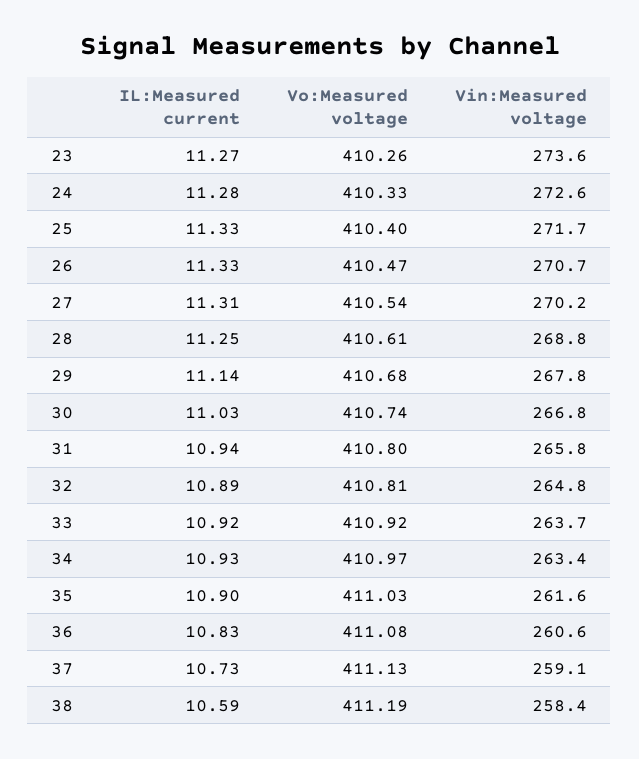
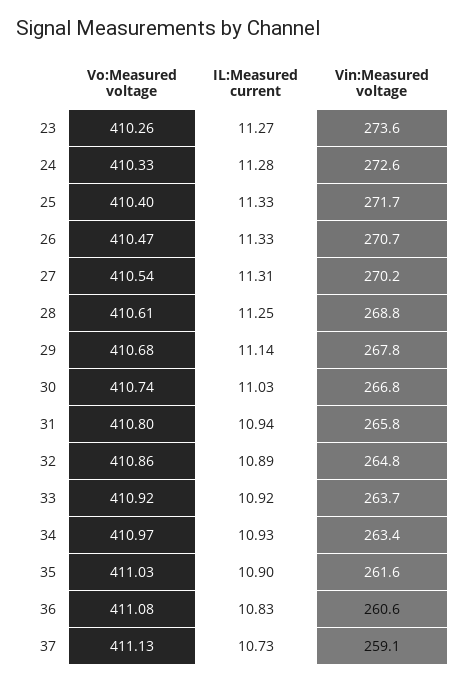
  {
    "IL:Measured current": {
      "23": 11.27,
      "24": 11.28,
      "25": 11.33,
      "26": 11.33,
      "27": 11.31,
      "28": 11.25,
      "29": 11.14,
      "30": 11.03,
      "31": 10.94,
      "32": 10.89,
      "33": 10.92,
      "34": 10.93,
      "35": 10.9,
      "36": 10.83,
-     "37": 10.73,
+     "37": 10.73
-     "38": 10.59
    },
    "Vo:Measured voltage": {
      "23": 410.26,
      "24": 410.33,
      "25": 410.4,
      "26": 410.47,
      "27": 410.54,
      "28": 410.61,
      "29": 410.68,
      "30": 410.74,
      "31": 410.8,
-     "32": 410.81,
+     "32": 410.86,
      "33": 410.92,
      "34": 410.97,
      "35": 411.03,
      "36": 411.08,
-     "37": 411.13,
+     "37": 411.13
-     "38": 411.19
    },
    "Vin:Measured voltage": {
      "23": 273.6,
      "24": 272.6,
      "25": 271.7,
      "26": 270.7,
      "27": 270.2,
      "28": 268.8,
      "29": 267.8,
      "30": 266.8,
      "31": 265.8,
      "32": 264.8,
      "33": 263.7,
      "34": 263.4,
      "35": 261.6,
      "36": 260.6,
-     "37": 259.1,
+     "37": 259.1
-     "38": 258.4
    }
  }

